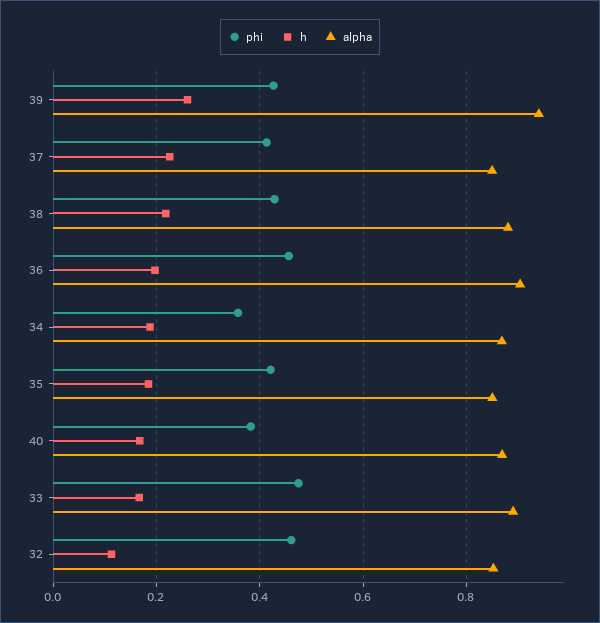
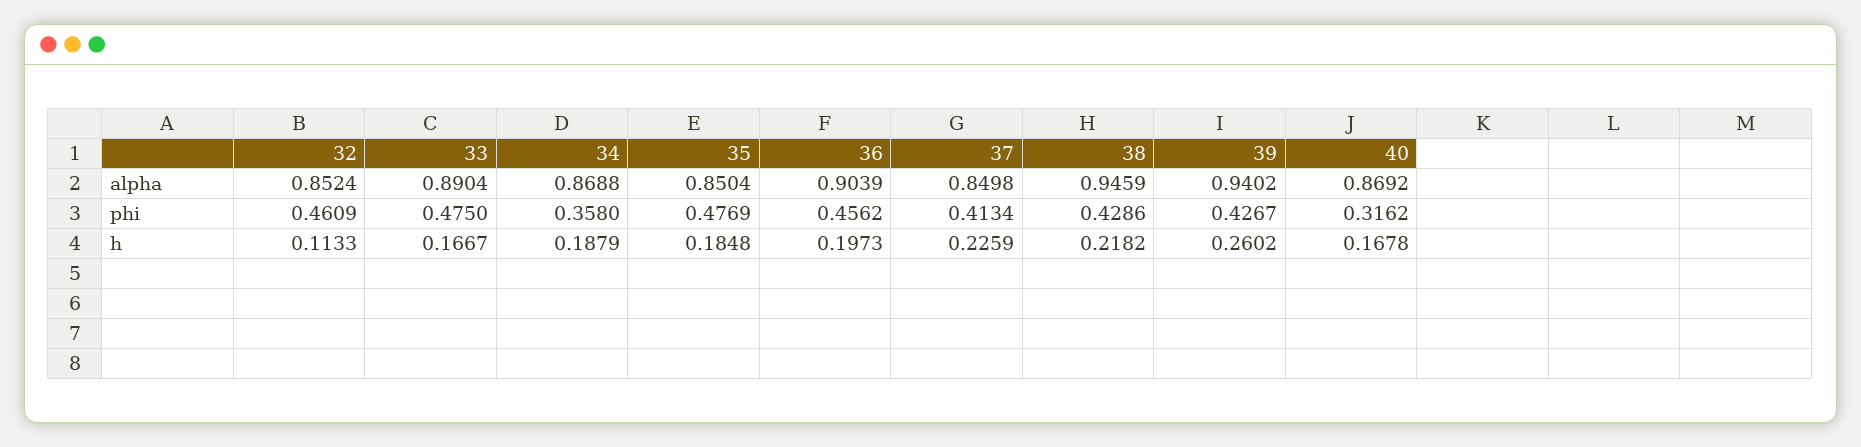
  {
    "phi": {
      "39": 0.4267,
      "37": 0.4134,
      "38": 0.4286,
      "36": 0.4562,
      "34": 0.358,
-     "35": 0.42,
+     "35": 0.4769,
-     "40": 0.38,
+     "40": 0.3162,
      "33": 0.475,
      "32": 0.4609
    },
    "h": {
      "39": 0.2602,
      "37": 0.2259,
      "38": 0.2182,
      "36": 0.1973,
      "34": 0.1879,
      "35": 0.1848,
      "40": 0.1678,
      "33": 0.1667,
      "32": 0.1133
    },
    "alpha": {
      "39": 0.9402,
      "37": 0.8498,
-     "38": 0.88,
+     "38": 0.9459,
      "36": 0.9039,
      "34": 0.8688,
      "35": 0.8504,
      "40": 0.8692,
      "33": 0.8904,
      "32": 0.8524
    }
  }

